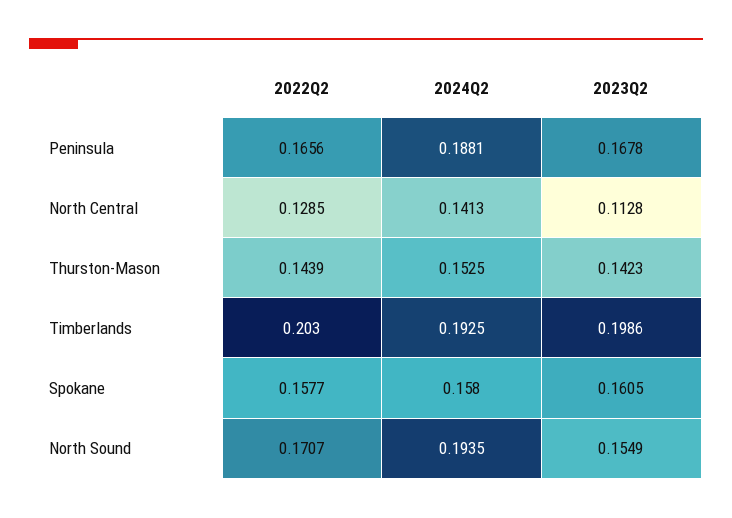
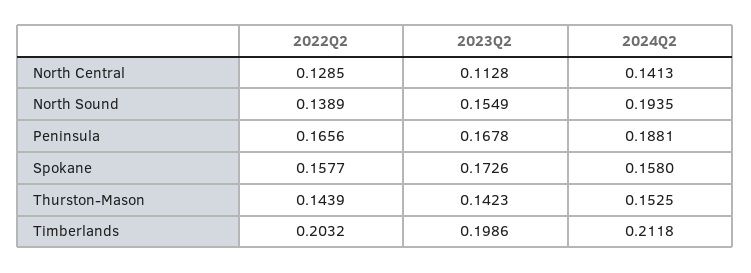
  {
    "2022Q2": {
      "Peninsula": 0.1656,
      "North Central": 0.1285,
      "Thurston-Mason": 0.1439,
-     "Timberlands": 0.203,
+     "Timberlands": 0.2032,
      "Spokane": 0.1577,
-     "North Sound": 0.1707
+     "North Sound": 0.1389
    },
    "2024Q2": {
      "Peninsula": 0.1881,
      "North Central": 0.1413,
      "Thurston-Mason": 0.1525,
-     "Timberlands": 0.1925,
+     "Timberlands": 0.2118,
      "Spokane": 0.158,
      "North Sound": 0.1935
    },
    "2023Q2": {
      "Peninsula": 0.1678,
      "North Central": 0.1128,
      "Thurston-Mason": 0.1423,
      "Timberlands": 0.1986,
-     "Spokane": 0.1605,
+     "Spokane": 0.1726,
      "North Sound": 0.1549
    }
  }

